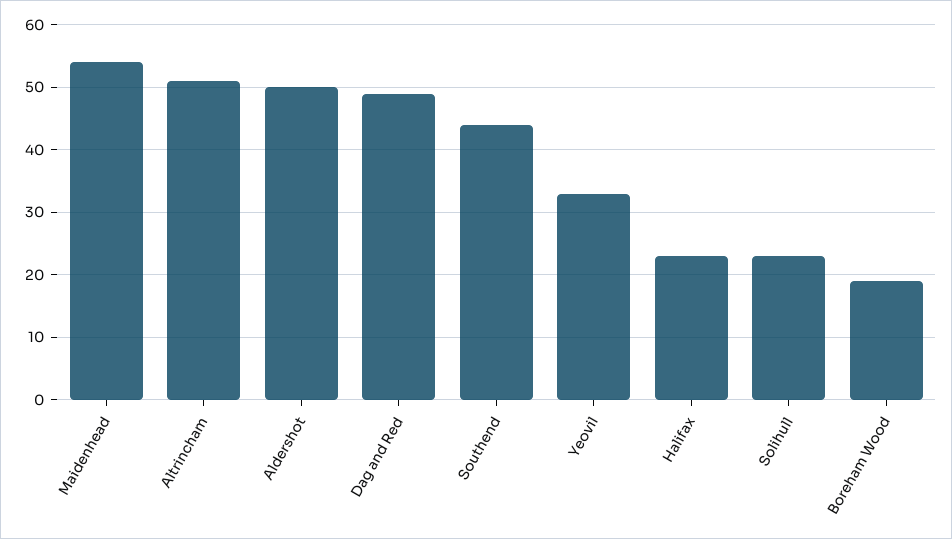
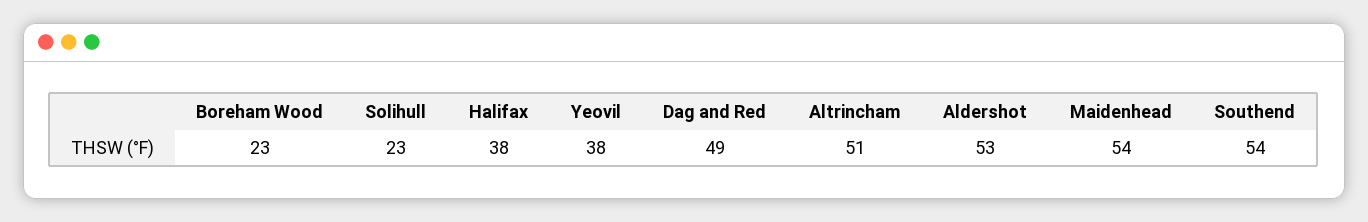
  {
    "Maidenhead": 54,
    "Altrincham": 51,
-   "Aldershot": 50,
+   "Aldershot": 53,
    "Dag and Red": 49,
-   "Southend": 44,
+   "Southend": 54,
-   "Yeovil": 33,
+   "Yeovil": 38,
-   "Halifax": 23,
+   "Halifax": 38,
    "Solihull": 23,
-   "Boreham Wood": 19
+   "Boreham Wood": 23
  }

